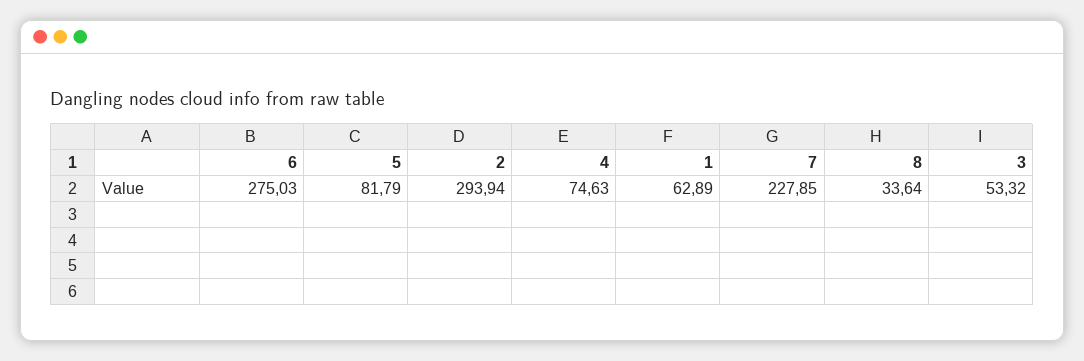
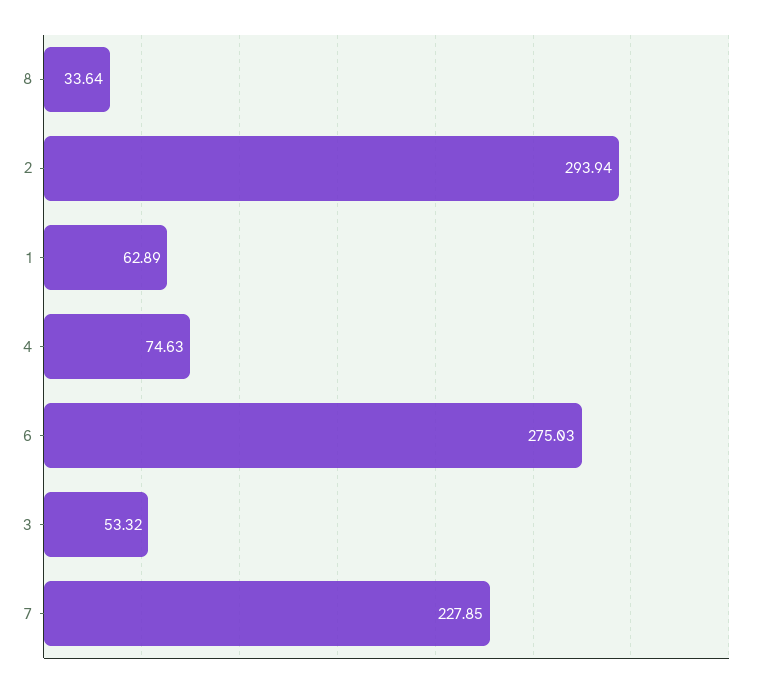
  {
    "6": 275.03,
-   "5": 81.79,
    "2": 293.94,
    "4": 74.63,
    "1": 62.89,
    "7": 227.85,
    "8": 33.64,
    "3": 53.32
  }

